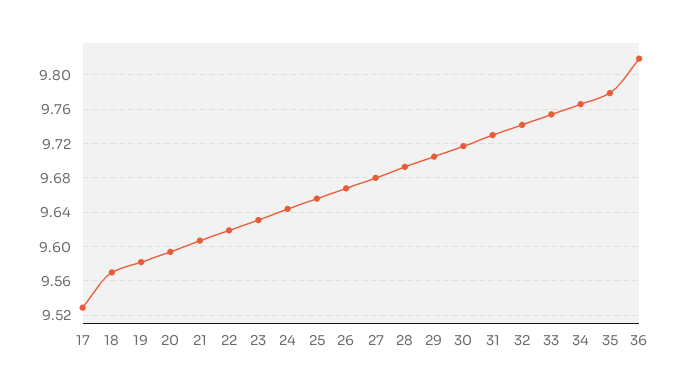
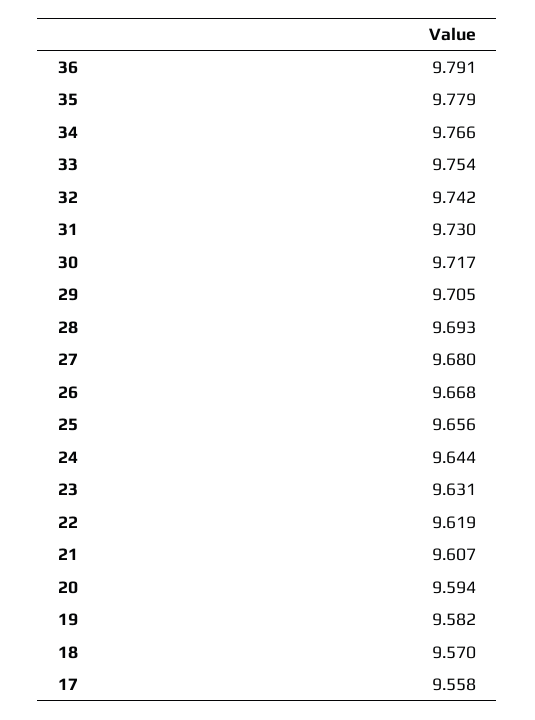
  {
-   "17": 9.53,
+   "17": 9.558,
    "18": 9.57,
    "19": 9.582,
    "20": 9.594,
    "21": 9.607,
    "22": 9.619,
    "23": 9.631,
    "24": 9.644,
    "25": 9.656,
    "26": 9.668,
    "27": 9.68,
    "28": 9.693,
    "29": 9.705,
    "30": 9.717,
    "31": 9.73,
    "32": 9.742,
    "33": 9.754,
    "34": 9.766,
    "35": 9.779,
-   "36": 9.82
+   "36": 9.791
  }

